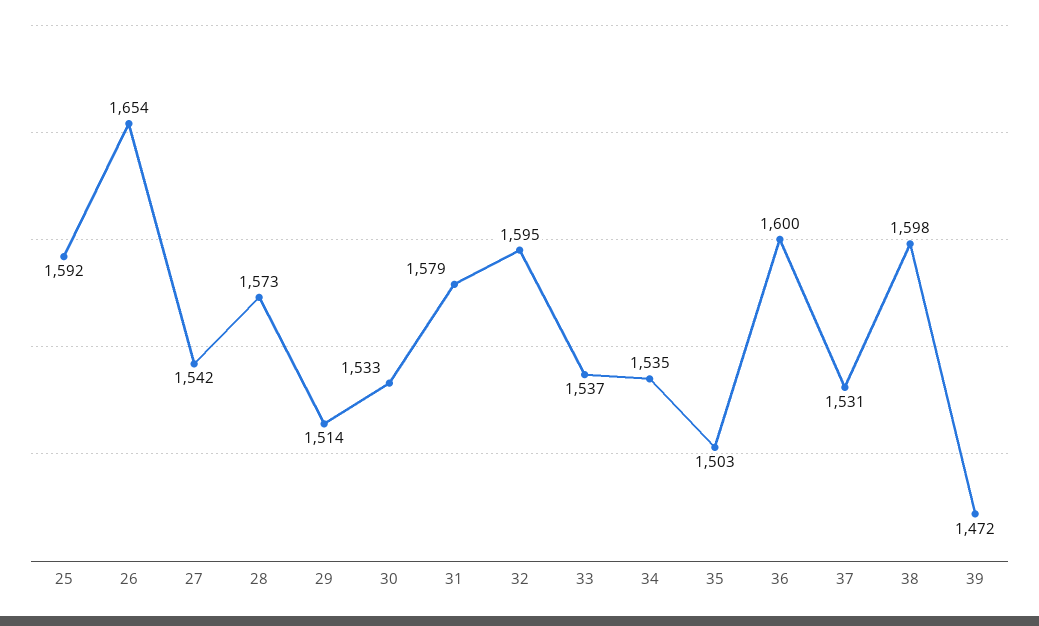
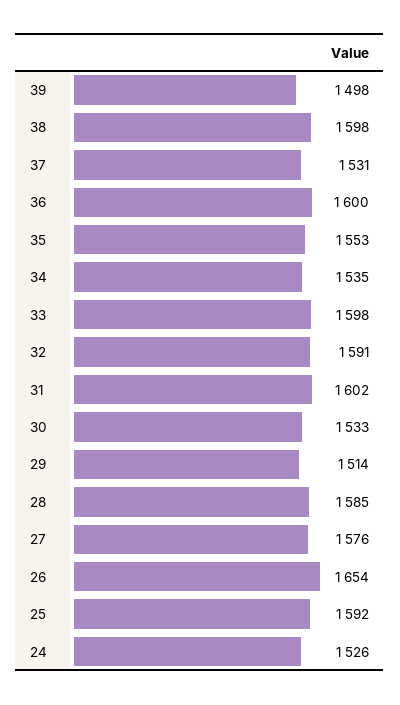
  {
    "25": 1592,
    "26": 1654,
-   "27": 1542,
+   "27": 1576,
-   "28": 1573,
+   "28": 1585,
    "29": 1514,
    "30": 1533,
-   "31": 1579,
+   "31": 1602,
-   "32": 1595,
+   "32": 1591,
-   "33": 1537,
+   "33": 1598,
    "34": 1535,
-   "35": 1503,
+   "35": 1553,
    "36": 1600,
    "37": 1531,
    "38": 1598,
-   "39": 1472
+   "39": 1498,
+   "24": 1526
  }

